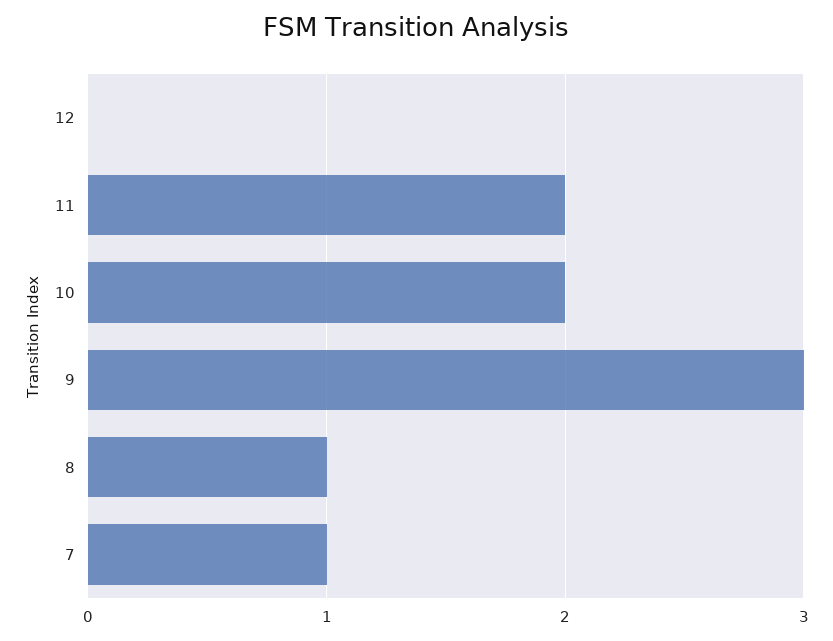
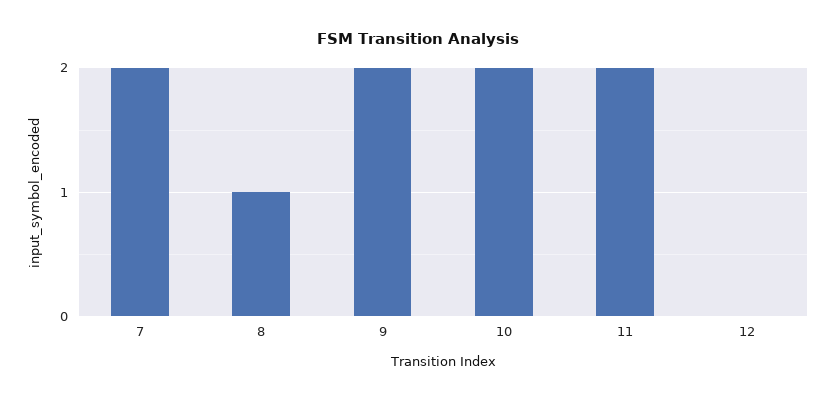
  {
    "12": 0,
    "11": 2,
    "10": 2,
-   "9": 3,
+   "9": 2,
    "8": 1,
-   "7": 1
+   "7": 2
  }

